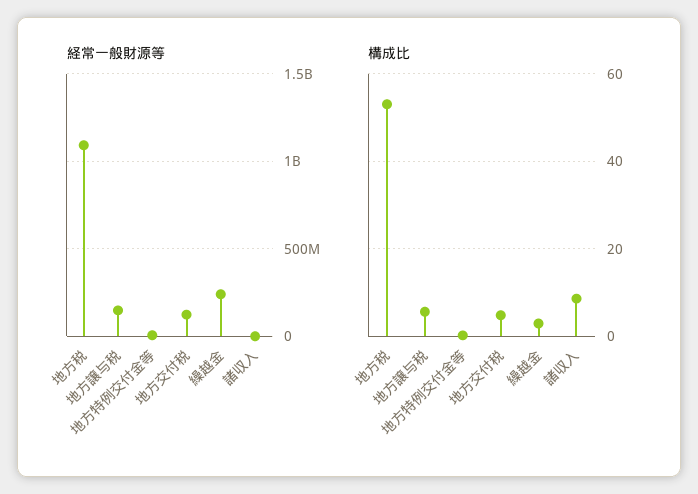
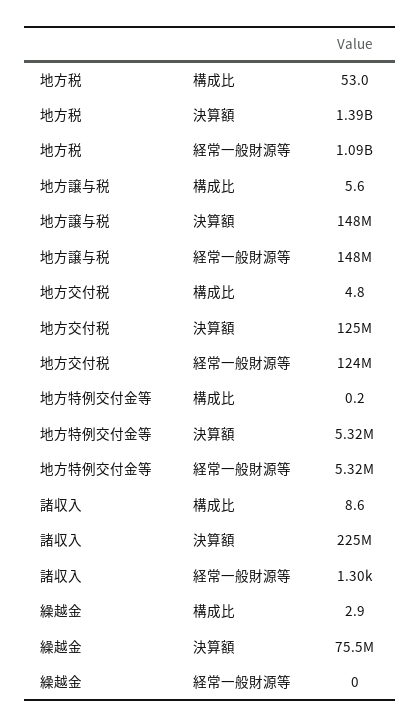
  {
    "経常一般財源等": {
      "地方税": 1090000000,
      "地方譲与税": 148000000,
      "地方特例交付金等": 5320000,
      "地方交付税": 124000000,
-     "繰越金": 250000000,
+     "繰越金": 0,
      "諸収入": 1300
    },
    "構成比": {
      "地方税": 53,
      "地方譲与税": 5.6,
      "地方特例交付金等": 0.2,
      "地方交付税": 4.8,
      "繰越金": 2.9,
      "諸収入": 8.6
-   }
+   },
+   "決算額": {
+     "地方税": 1390000000,
+     "地方譲与税": 148000000,
+     "地方交付税": 125000000,
+     "地方特例交付金等": 5320000,
+     "諸収入": 225000000,
+     "繰越金": 75500000
+   }
  }

